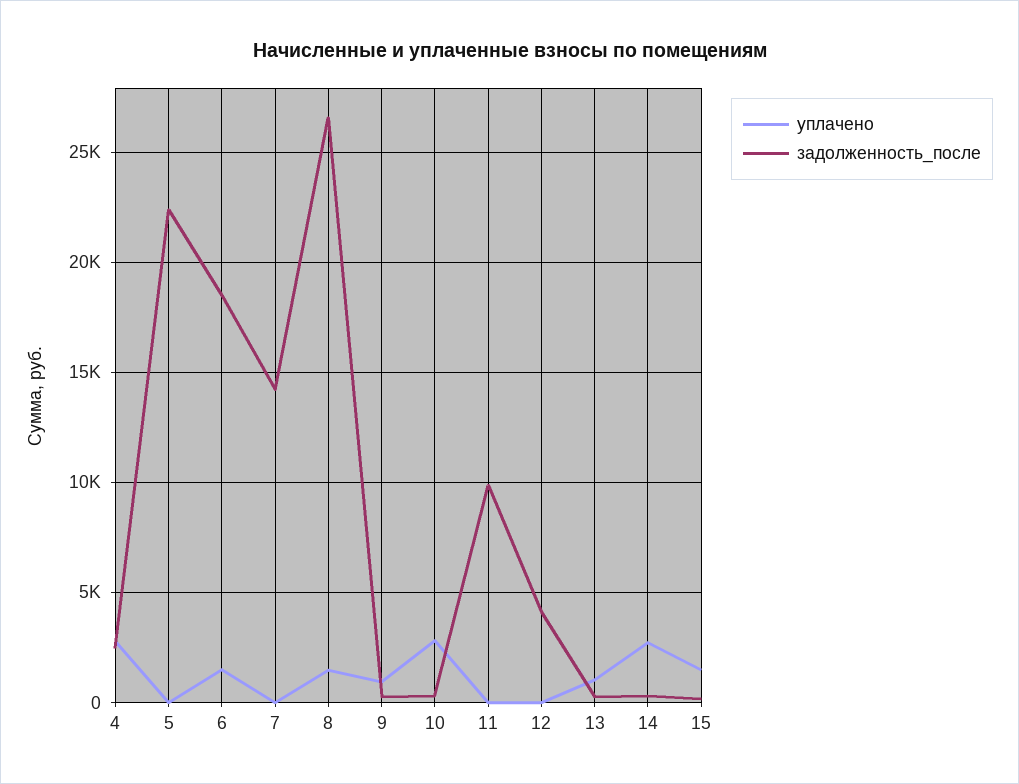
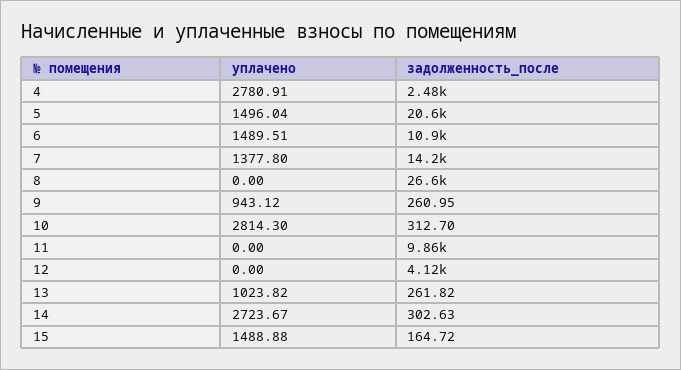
  {
    "уплачено": {
      "4": 2780.91,
-     "5": 0,
+     "5": 1496.04,
      "6": 1489.51,
-     "7": 0,
+     "7": 1377.8,
-     "8": 1500,
+     "8": 0,
      "9": 943.12,
      "10": 2814.3,
      "11": 0,
      "12": 0,
      "13": 1023.82,
      "14": 2723.67,
      "15": 1488.88
    },
    "задолженность_после": {
      "4": 2480,
-     "5": 22500,
+     "5": 20600,
-     "6": 18500,
+     "6": 10900,
      "7": 14200,
      "8": 26600,
      "9": 260.95,
      "10": 312.7,
      "11": 9860,
      "12": 4120,
      "13": 261.82,
      "14": 302.63,
      "15": 164.72
    }
  }

